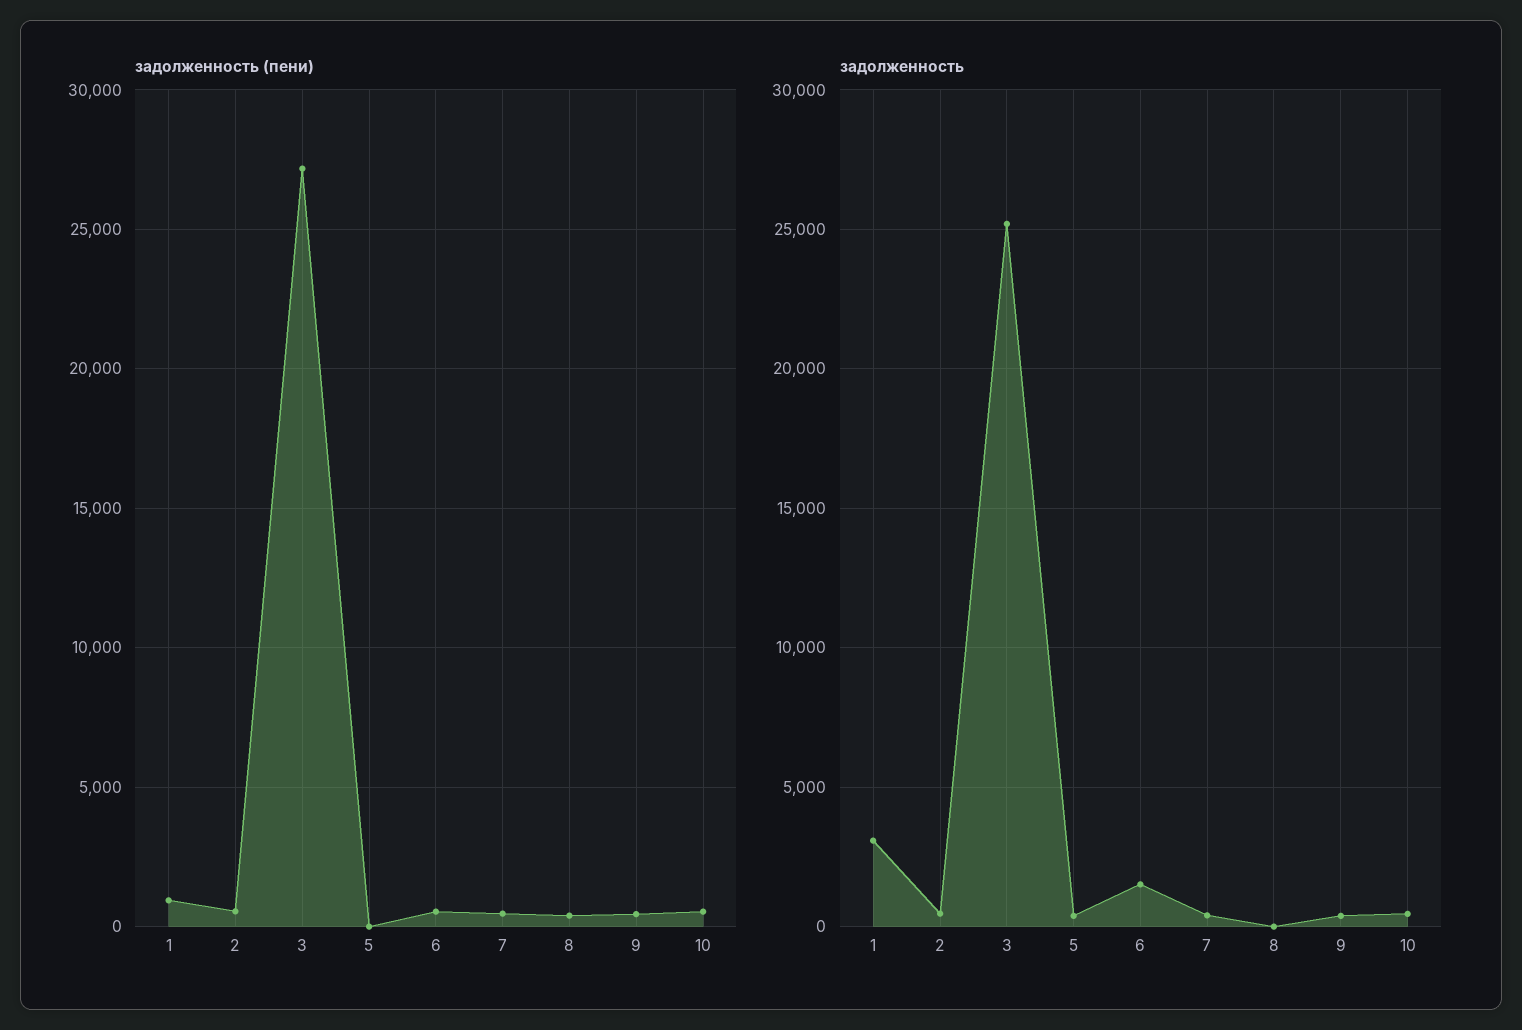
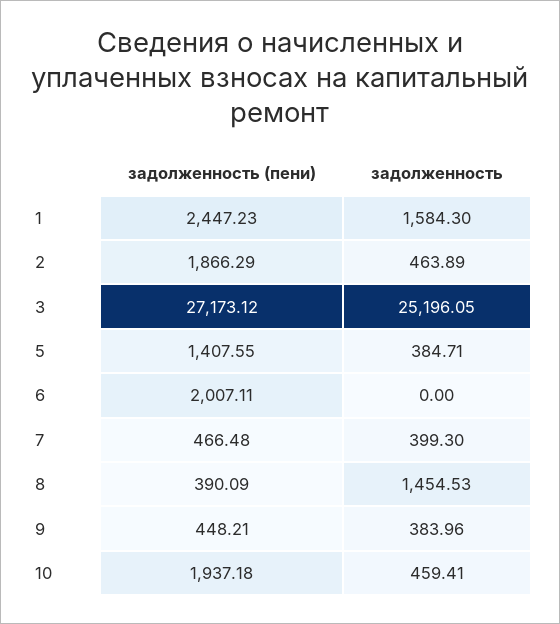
  {
    "задолженность (пени)": {
-     "1": 1000,
+     "1": 2447.23,
-     "2": 500,
+     "2": 1866.29,
      "3": 27173.12,
-     "5": 0,
+     "5": 1407.55,
-     "6": 500,
+     "6": 2007.11,
      "7": 466.48,
      "8": 390.09,
      "9": 448.21,
-     "10": 500
+     "10": 1937.18
    },
    "задолженность": {
-     "1": 3000,
+     "1": 1584.3,
      "2": 463.89,
      "3": 25196.05,
      "5": 384.71,
-     "6": 1500,
+     "6": 0,
      "7": 399.3,
-     "8": 0,
+     "8": 1454.53,
      "9": 383.96,
      "10": 459.41
    }
  }

